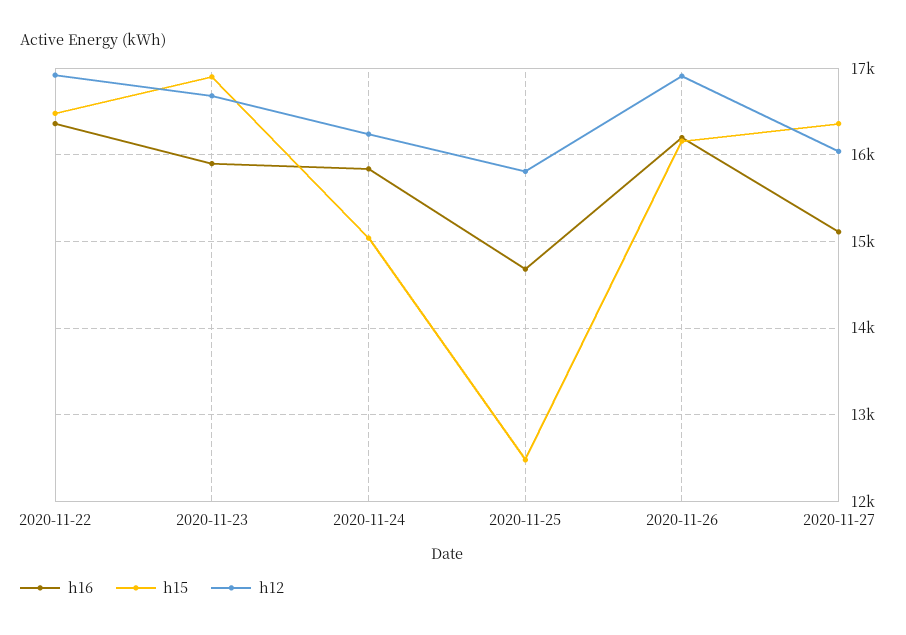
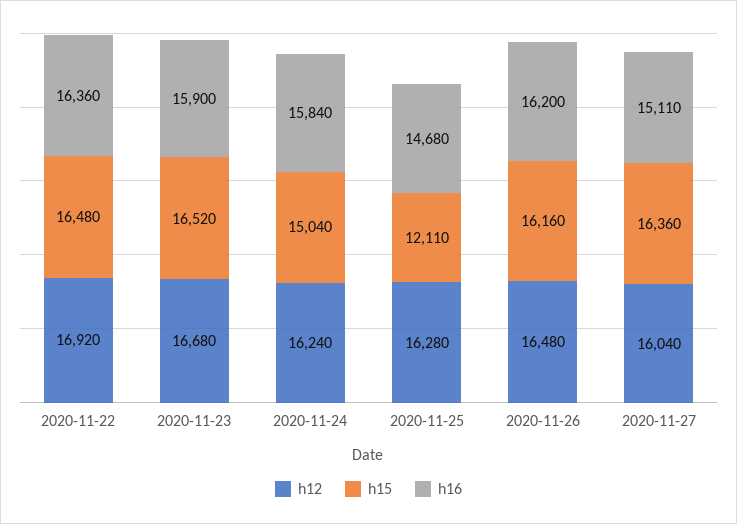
  {
    "h16": {
      "2020-11-22": 16360,
      "2020-11-23": 15900,
      "2020-11-24": 15840,
      "2020-11-25": 14680,
      "2020-11-26": 16200,
      "2020-11-27": 15110
    },
    "h15": {
      "2020-11-22": 16480,
-     "2020-11-23": 16900,
+     "2020-11-23": 16520,
      "2020-11-24": 15040,
-     "2020-11-25": 12500,
+     "2020-11-25": 12110,
      "2020-11-26": 16160,
      "2020-11-27": 16360
    },
    "h12": {
      "2020-11-22": 16920,
      "2020-11-23": 16680,
      "2020-11-24": 16240,
-     "2020-11-25": 15800,
+     "2020-11-25": 16280,
-     "2020-11-26": 16900,
+     "2020-11-26": 16480,
      "2020-11-27": 16040
    }
  }

